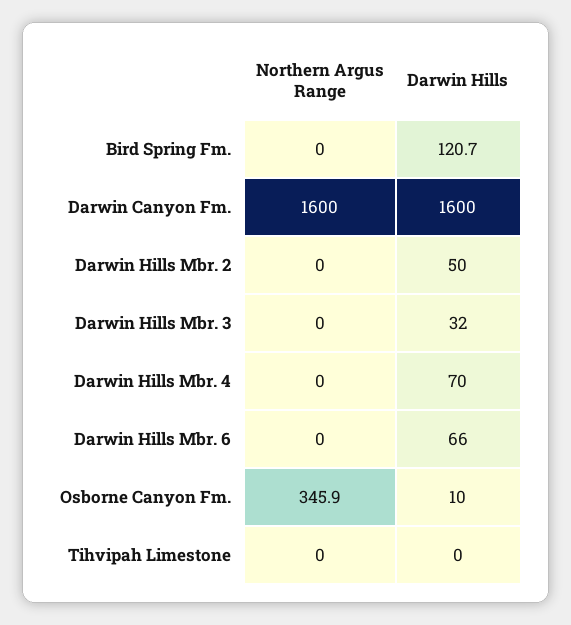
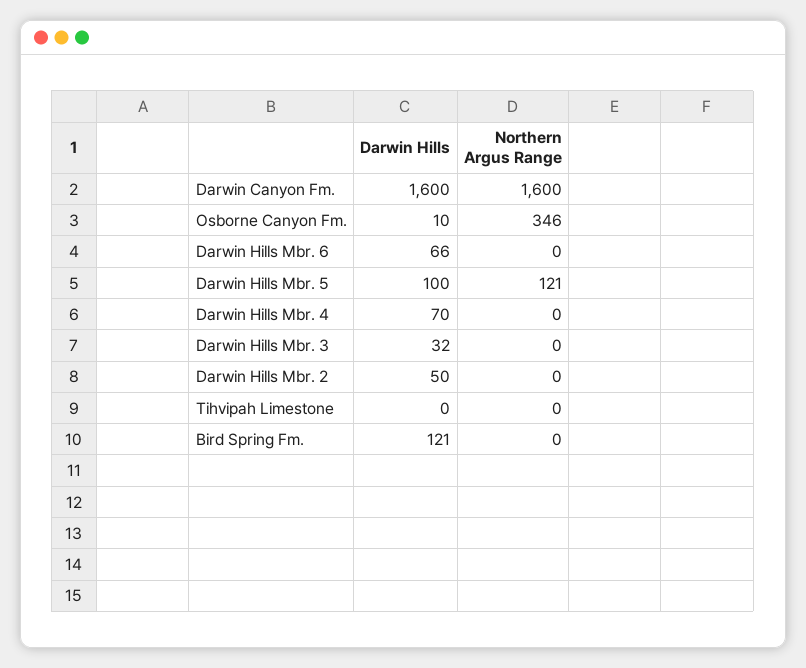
  {
    "Northern Argus Range": {
      "Bird Spring Fm.": 0,
      "Darwin Canyon Fm.": 1600,
      "Darwin Hills Mbr. 2": 0,
      "Darwin Hills Mbr. 3": 0,
      "Darwin Hills Mbr. 4": 0,
      "Darwin Hills Mbr. 6": 0,
      "Osborne Canyon Fm.": 345.9,
-     "Tihvipah Limestone": 0
+     "Tihvipah Limestone": 0,
+     "Darwin Hills Mbr. 5": 121
    },
    "Darwin Hills": {
      "Bird Spring Fm.": 120.7,
      "Darwin Canyon Fm.": 1600,
      "Darwin Hills Mbr. 2": 50,
      "Darwin Hills Mbr. 3": 32,
      "Darwin Hills Mbr. 4": 70,
      "Darwin Hills Mbr. 6": 66,
      "Osborne Canyon Fm.": 10,
-     "Tihvipah Limestone": 0
+     "Tihvipah Limestone": 0,
+     "Darwin Hills Mbr. 5": 100
    }
  }

